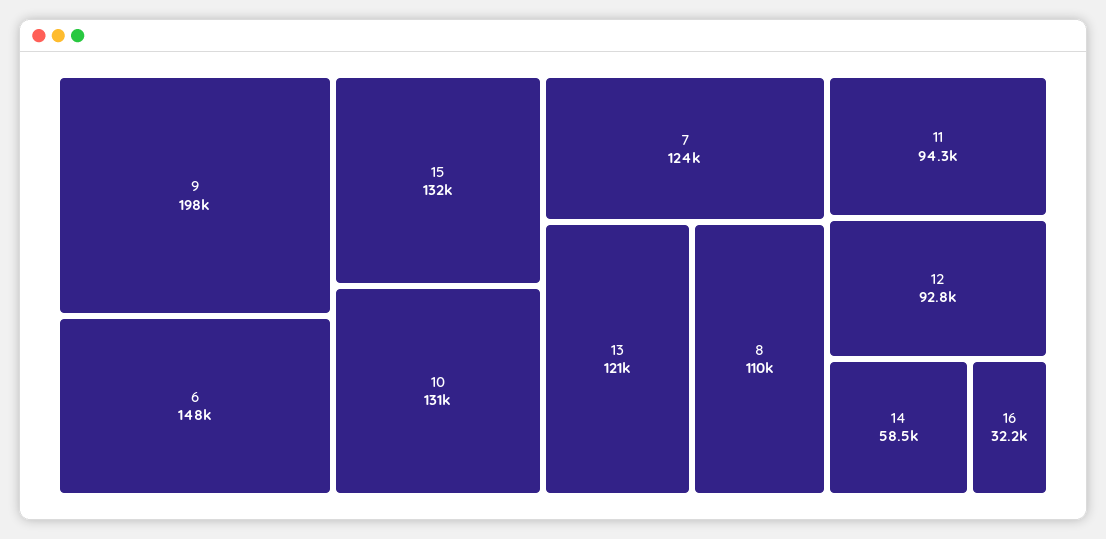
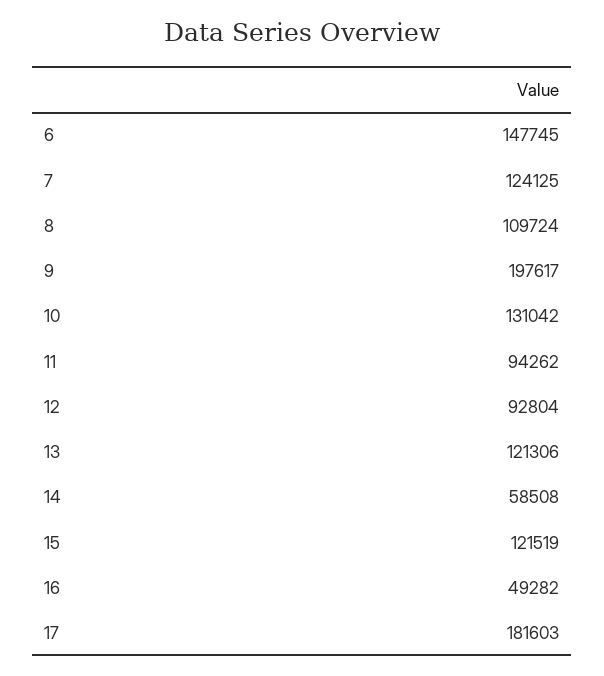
  {
    "9": 197617,
    "6": 147745,
-   "15": 132000,
+   "15": 121519,
    "10": 131042,
    "7": 124125,
    "13": 121306,
    "8": 109724,
    "11": 94262,
    "12": 92804,
    "14": 58508,
-   "16": 32200
+   "16": 49282,
+   "17": 181603
  }

